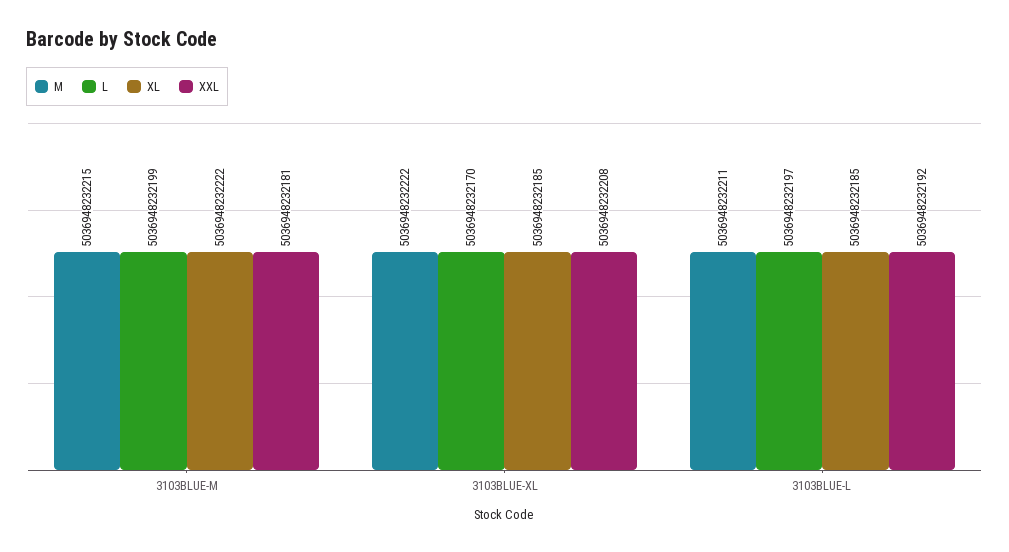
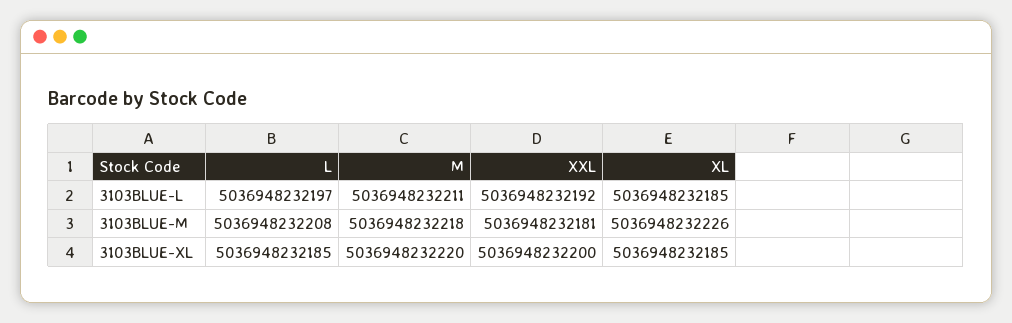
  {
    "M": {
-     "3103BLUE-M": 5036948232215,
+     "3103BLUE-M": 5036948232218,
-     "3103BLUE-XL": 5036948232222,
+     "3103BLUE-XL": 5036948232220,
      "3103BLUE-L": 5036948232211
    },
    "L": {
-     "3103BLUE-M": 5036948232199,
+     "3103BLUE-M": 5036948232208,
-     "3103BLUE-XL": 5036948232170,
+     "3103BLUE-XL": 5036948232185,
      "3103BLUE-L": 5036948232197
    },
    "XL": {
-     "3103BLUE-M": 5036948232222,
+     "3103BLUE-M": 5036948232226,
      "3103BLUE-XL": 5036948232185,
      "3103BLUE-L": 5036948232185
    },
    "XXL": {
      "3103BLUE-M": 5036948232181,
-     "3103BLUE-XL": 5036948232208,
+     "3103BLUE-XL": 5036948232200,
      "3103BLUE-L": 5036948232192
    }
  }

